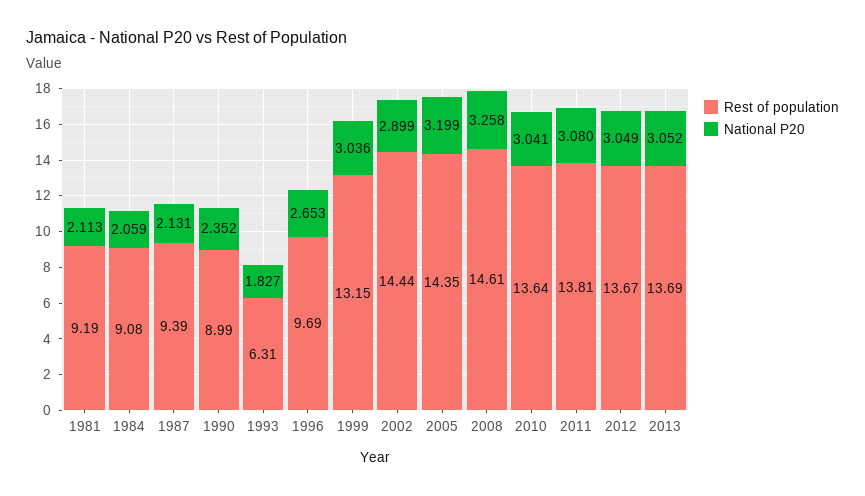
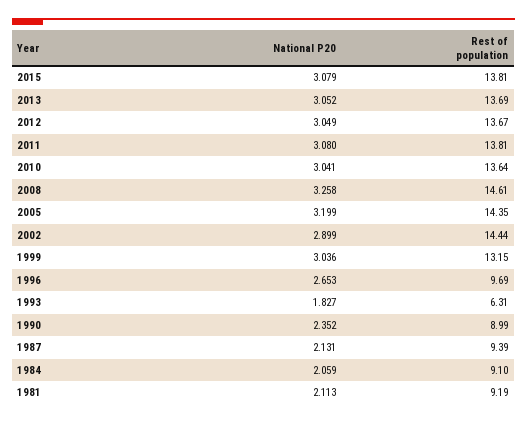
  {
    "Rest of population": {
      "1981": 9.19,
-     "1984": 9.08,
+     "1984": 9.1,
      "1987": 9.39,
      "1990": 8.99,
      "1993": 6.31,
      "1996": 9.69,
      "1999": 13.15,
      "2002": 14.44,
      "2005": 14.35,
      "2008": 14.61,
      "2010": 13.64,
      "2011": 13.81,
      "2012": 13.67,
-     "2013": 13.69
+     "2013": 13.69,
+     "2015": 13.81
    },
    "National P20": {
      "1981": 2.113,
      "1984": 2.059,
      "1987": 2.131,
      "1990": 2.352,
      "1993": 1.827,
      "1996": 2.653,
      "1999": 3.036,
      "2002": 2.899,
      "2005": 3.199,
      "2008": 3.258,
      "2010": 3.041,
      "2011": 3.08,
      "2012": 3.049,
-     "2013": 3.052
+     "2013": 3.052,
+     "2015": 3.079
    }
  }

